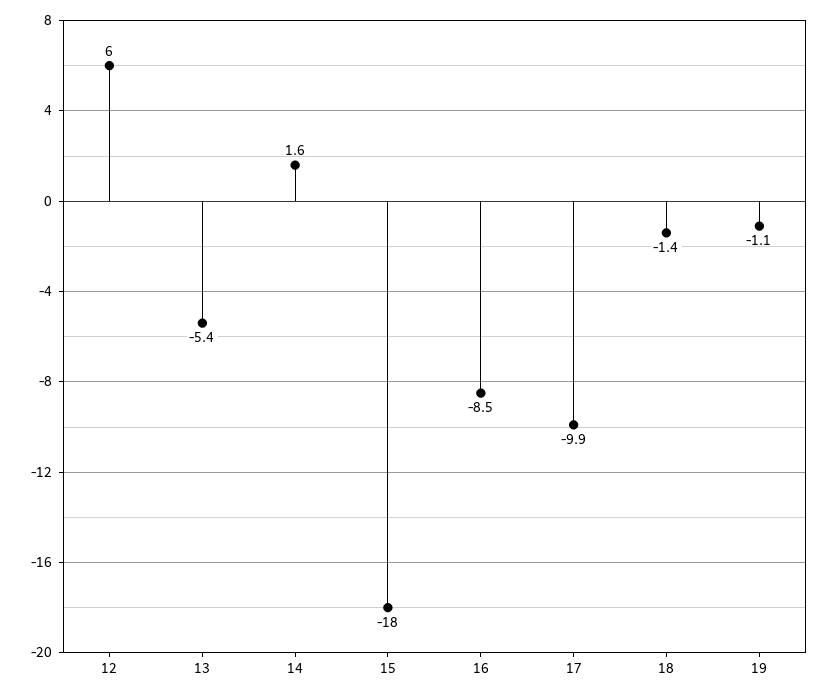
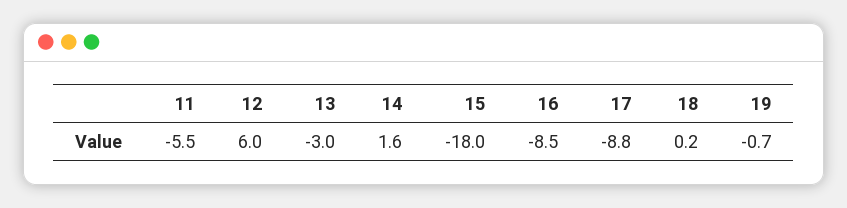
  {
    "12": 6,
-   "13": -5.4,
+   "13": -3,
    "14": 1.6,
    "15": -18,
    "16": -8.5,
-   "17": -9.9,
+   "17": -8.8,
-   "18": -1.4,
+   "18": 0.2,
-   "19": -1.1
+   "19": -0.7,
+   "11": -5.5
  }

